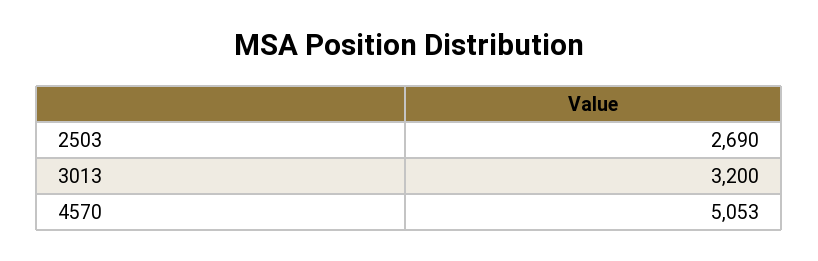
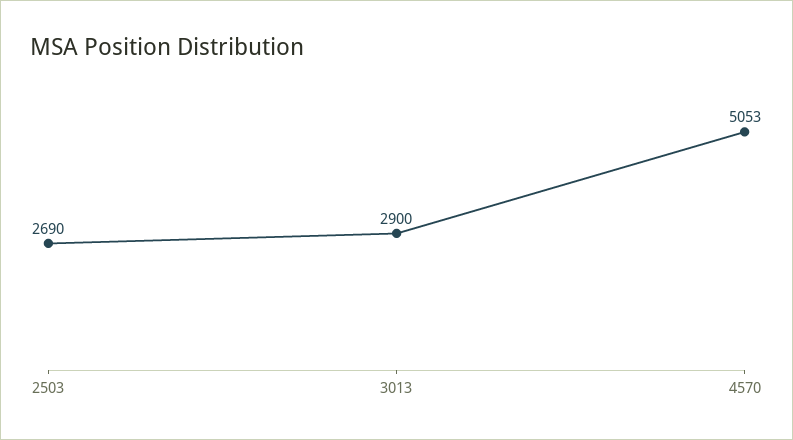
  {
    "2503": 2690,
-   "3013": 3200,
+   "3013": 2900,
    "4570": 5053
  }

